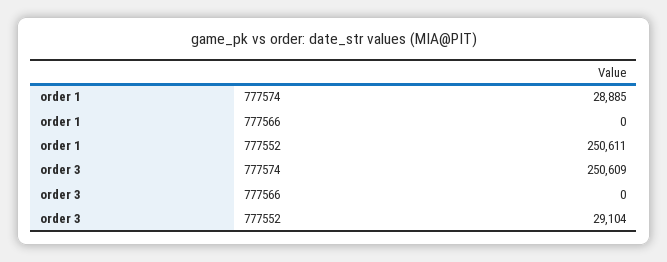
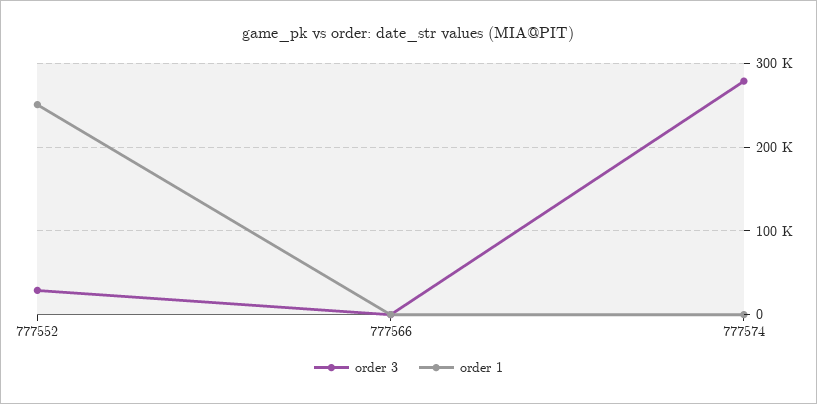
  {
    "order 1": {
-     "777574": 28885,
+     "777574": 0,
      "777566": 0,
      "777552": 250611
    },
    "order 3": {
-     "777574": 250609,
+     "777574": 280000,
      "777566": 0,
      "777552": 29104
    }
  }

